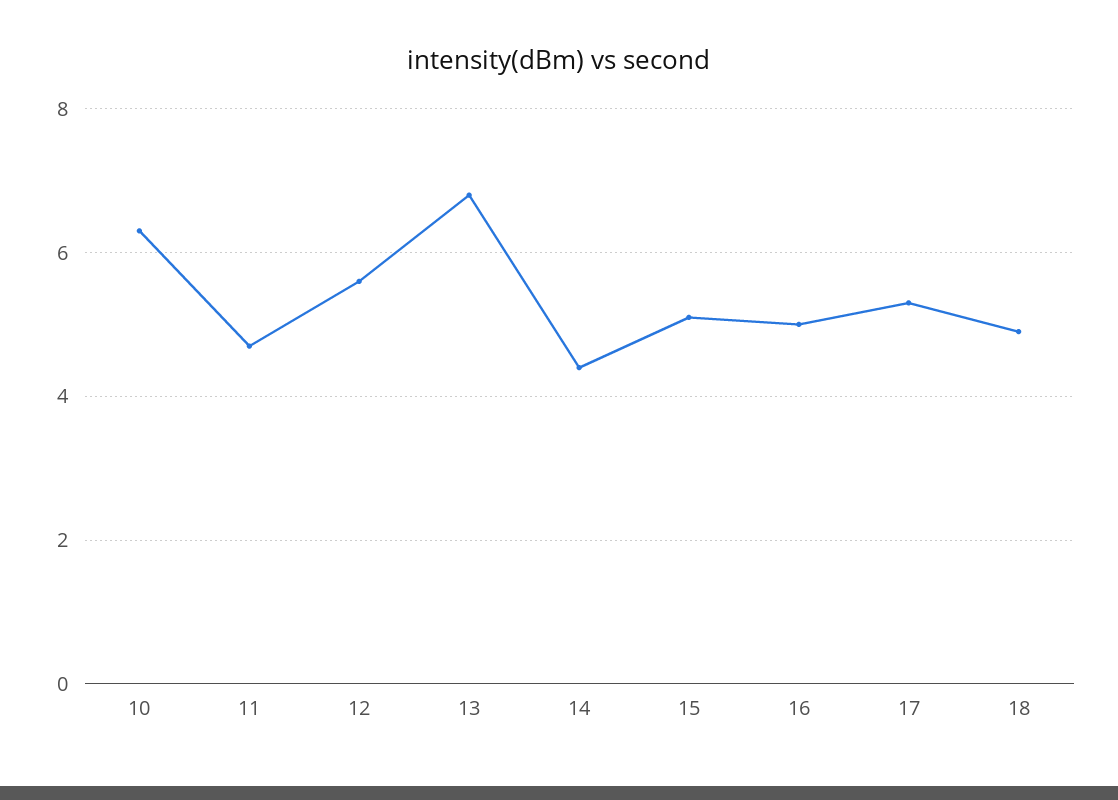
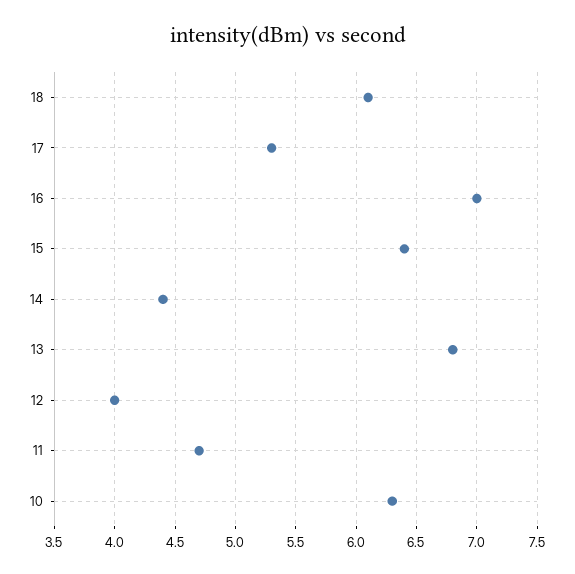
  {
    "10": 6.3,
    "11": 4.7,
-   "12": 5.5,
+   "12": 4,
    "13": 6.8,
    "14": 4.4,
-   "15": 5,
+   "15": 6.4,
-   "16": 5,
+   "16": 7,
    "17": 5.3,
-   "18": 5
+   "18": 6.1
  }

